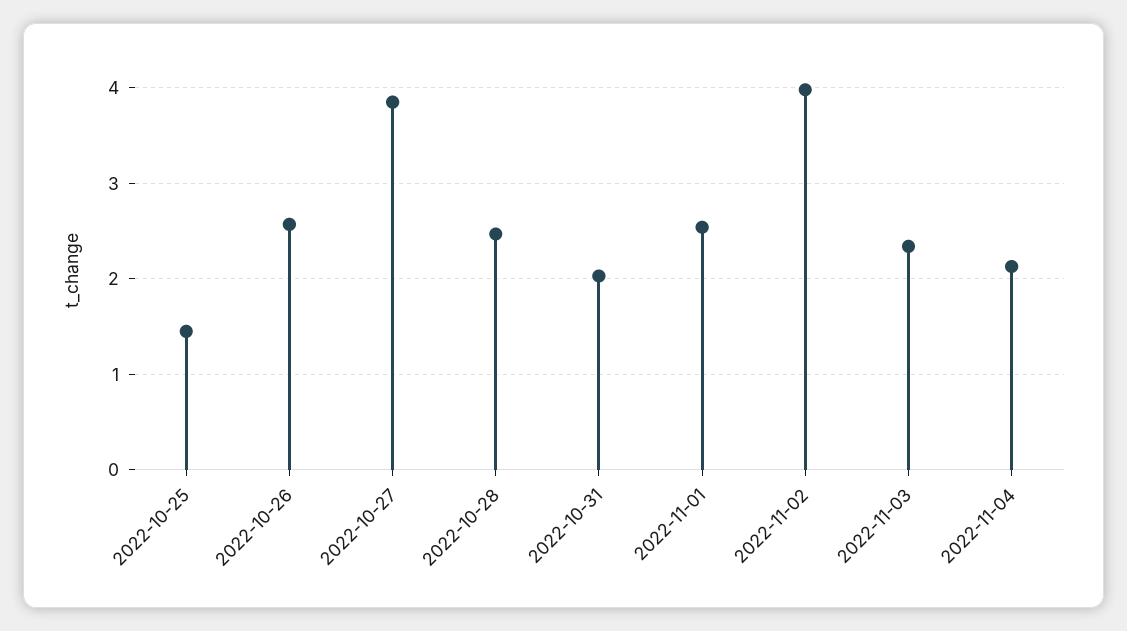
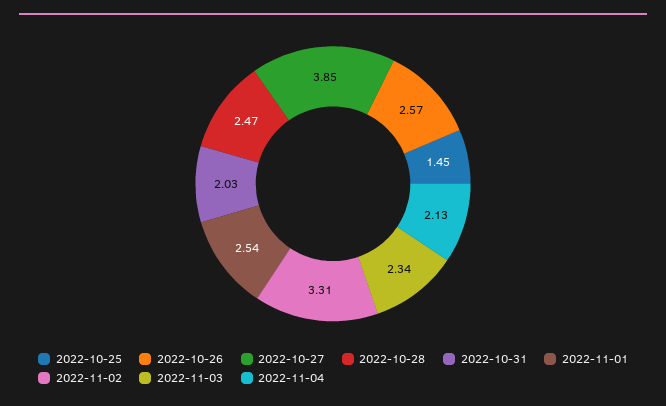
  {
    "2022-10-25": 1.45,
    "2022-10-26": 2.57,
    "2022-10-27": 3.85,
    "2022-10-28": 2.47,
    "2022-10-31": 2.03,
    "2022-11-01": 2.54,
-   "2022-11-02": 4,
+   "2022-11-02": 3.31,
    "2022-11-03": 2.34,
    "2022-11-04": 2.13
  }

